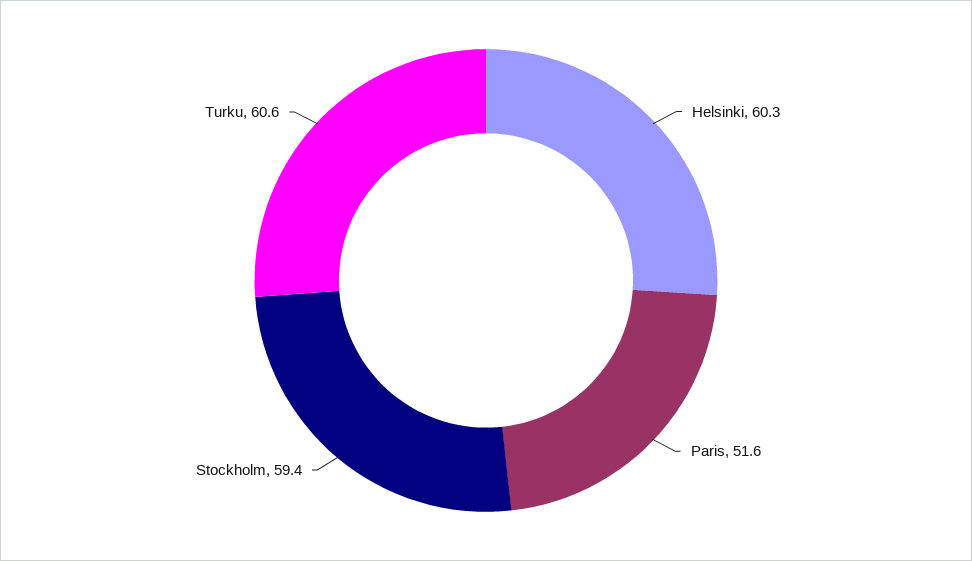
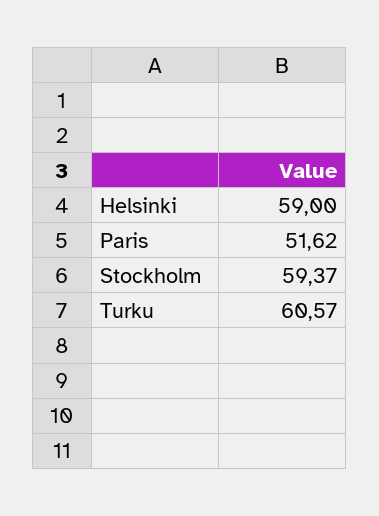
  {
-   "Helsinki": 60.3,
+   "Helsinki": 59,
    "Paris": 51.62,
    "Stockholm": 59.37,
    "Turku": 60.57
  }

